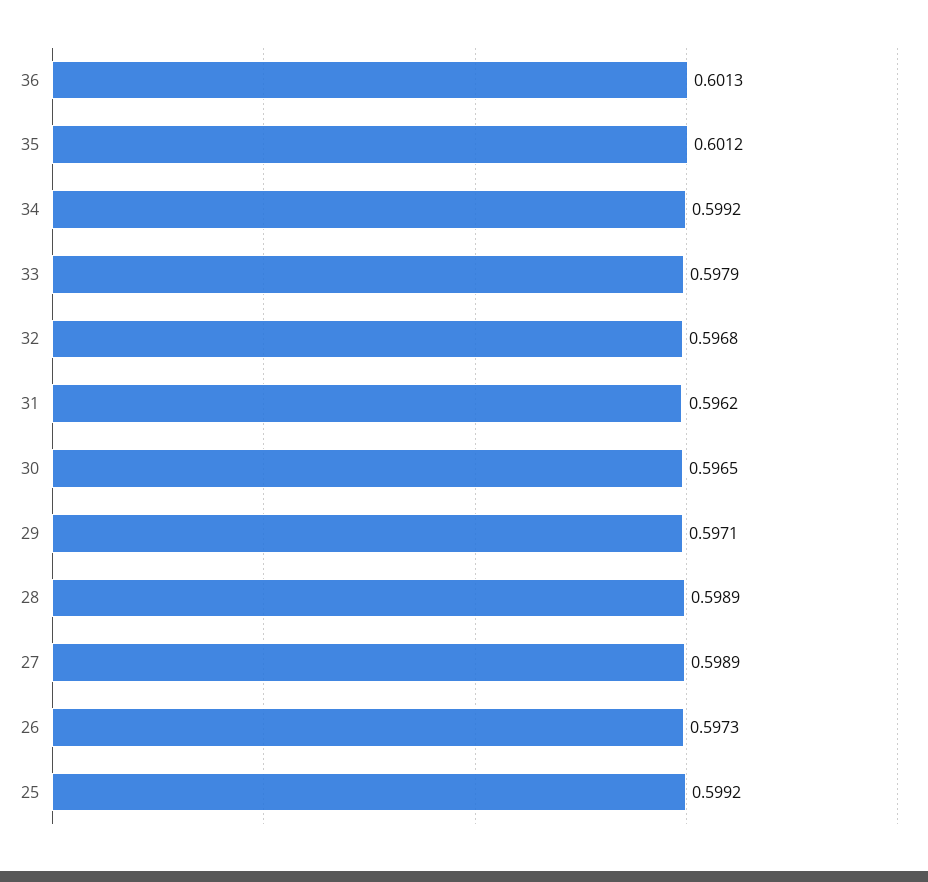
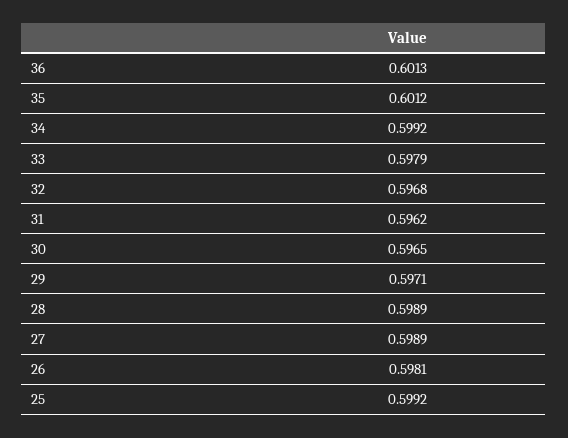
  {
    "36": 0.6013,
    "35": 0.6012,
    "34": 0.5992,
    "33": 0.5979,
    "32": 0.5968,
    "31": 0.5962,
    "30": 0.5965,
    "29": 0.5971,
    "28": 0.5989,
    "27": 0.5989,
-   "26": 0.5973,
+   "26": 0.5981,
    "25": 0.5992
  }

